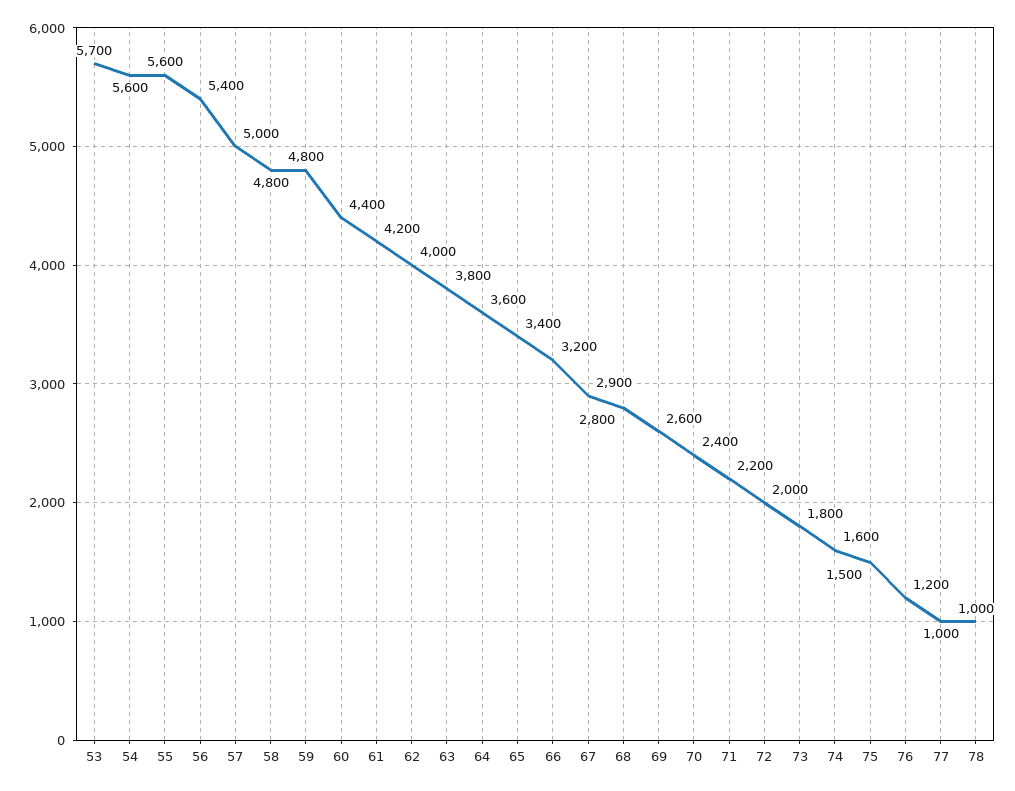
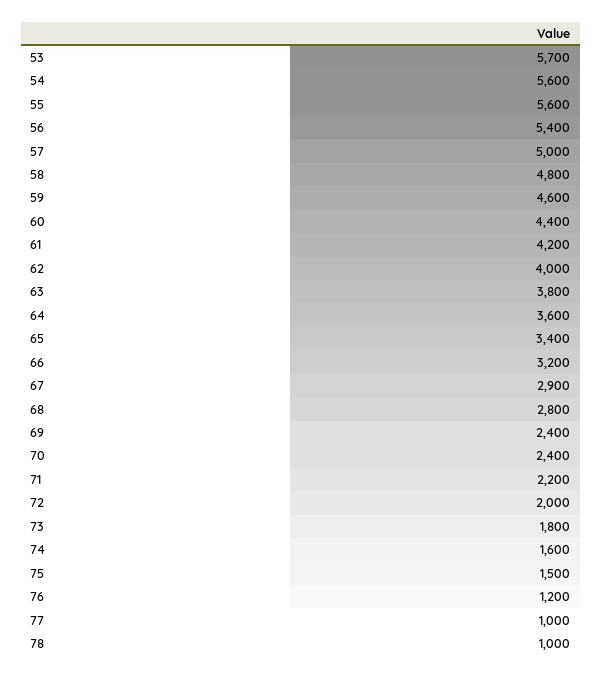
  {
    "53": 5700,
    "54": 5600,
    "55": 5600,
    "56": 5400,
    "57": 5000,
    "58": 4800,
-   "59": 4800,
+   "59": 4600,
    "60": 4400,
    "61": 4200,
    "62": 4000,
    "63": 3800,
    "64": 3600,
    "65": 3400,
    "66": 3200,
    "67": 2900,
    "68": 2800,
-   "69": 2600,
+   "69": 2400,
    "70": 2400,
    "71": 2200,
    "72": 2000,
    "73": 1800,
    "74": 1600,
    "75": 1500,
    "76": 1200,
    "77": 1000,
    "78": 1000
  }

